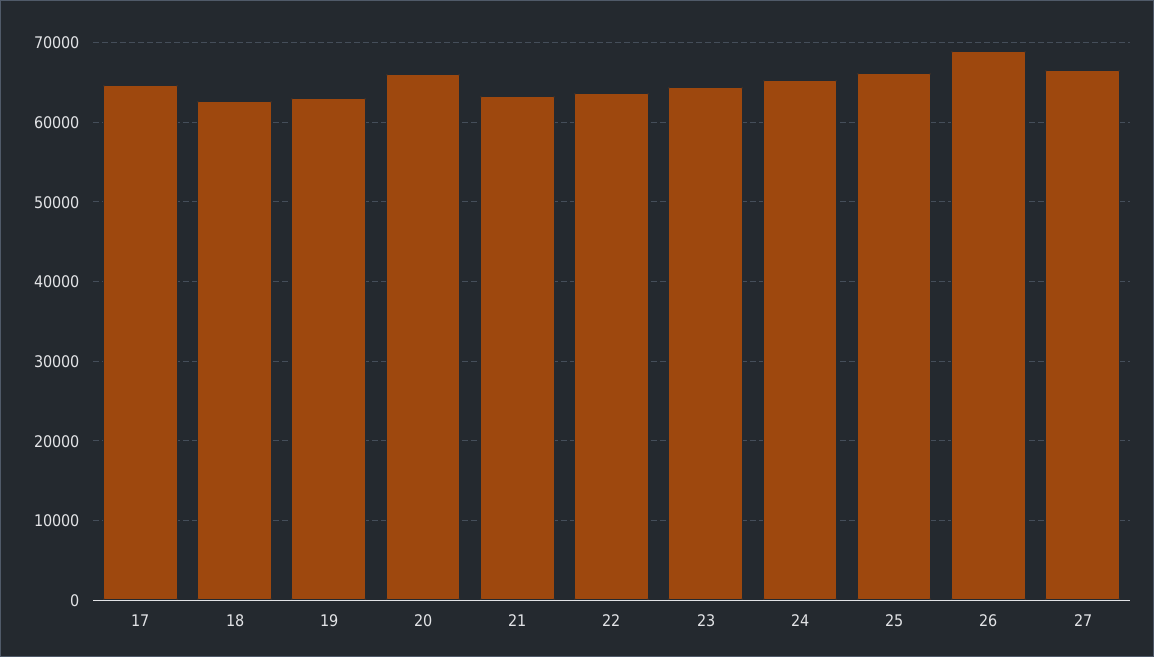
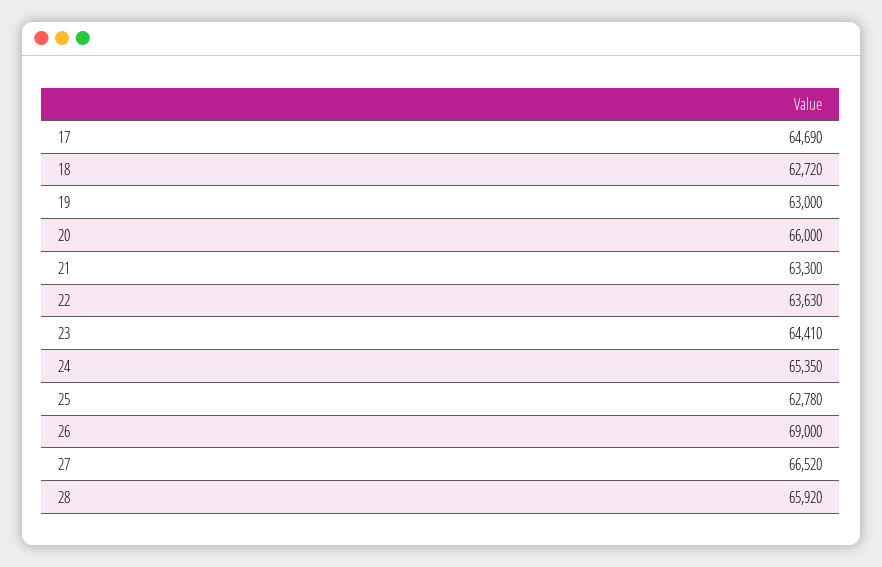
  {
    "17": 64690,
    "18": 62720,
    "19": 63000,
    "20": 66000,
    "21": 63300,
    "22": 63630,
    "23": 64410,
    "24": 65350,
-   "25": 66000,
+   "25": 62780,
    "26": 69000,
-   "27": 66520
+   "27": 66520,
+   "28": 65920
  }

